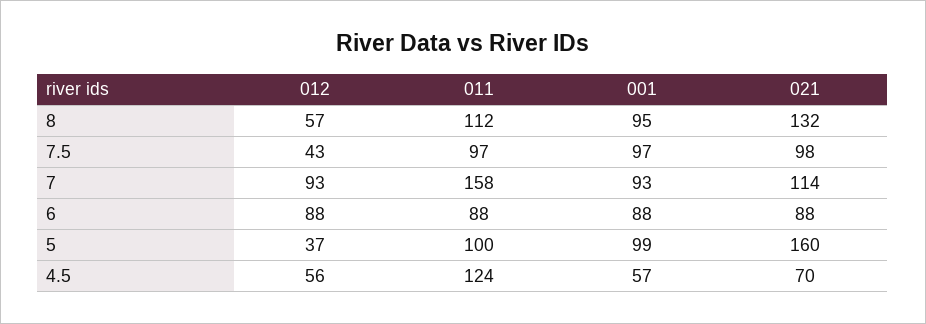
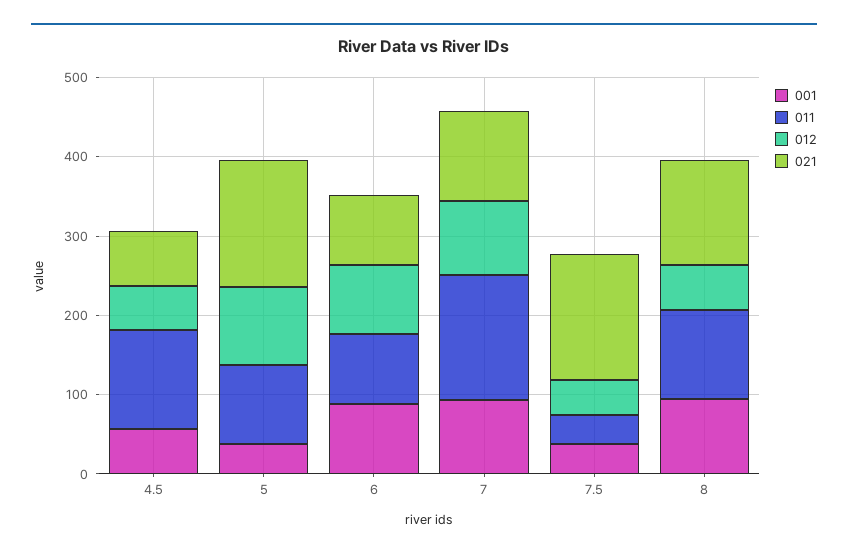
  {
    "012": {
      "8": 57,
      "7.5": 43,
      "7": 93,
      "6": 88,
-     "5": 37,
+     "5": 100,
      "4.5": 56
    },
    "011": {
      "8": 112,
-     "7.5": 97,
+     "7.5": 40,
      "7": 158,
      "6": 88,
      "5": 100,
      "4.5": 124
    },
    "001": {
      "8": 95,
-     "7.5": 97,
+     "7.5": 40,
      "7": 93,
      "6": 88,
-     "5": 99,
+     "5": 40,
      "4.5": 57
    },
    "021": {
      "8": 132,
-     "7.5": 98,
+     "7.5": 160,
      "7": 114,
      "6": 88,
      "5": 160,
      "4.5": 70
    }
  }

